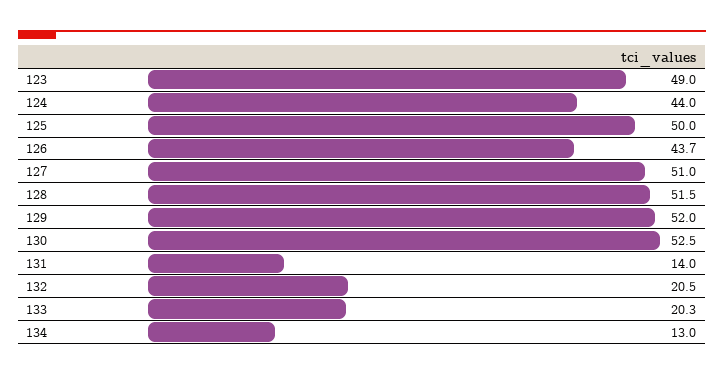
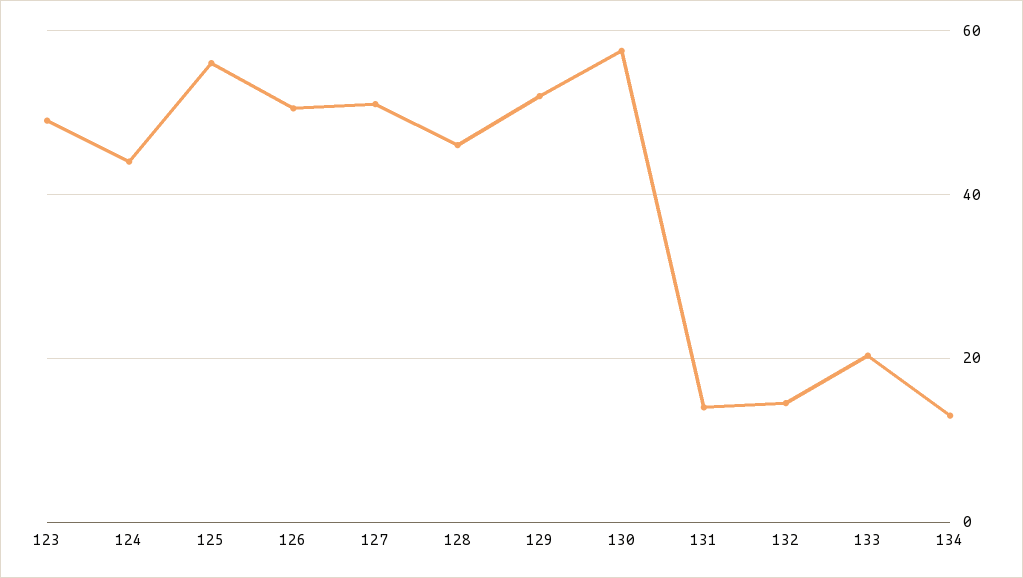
  {
    "123": 49,
    "124": 44,
-   "125": 50,
+   "125": 56,
-   "126": 43.7,
+   "126": 50,
    "127": 51,
-   "128": 51.5,
+   "128": 46,
    "129": 52,
-   "130": 52.5,
+   "130": 58,
    "131": 14,
-   "132": 20.5,
+   "132": 14,
    "133": 20.3,
    "134": 13
  }

